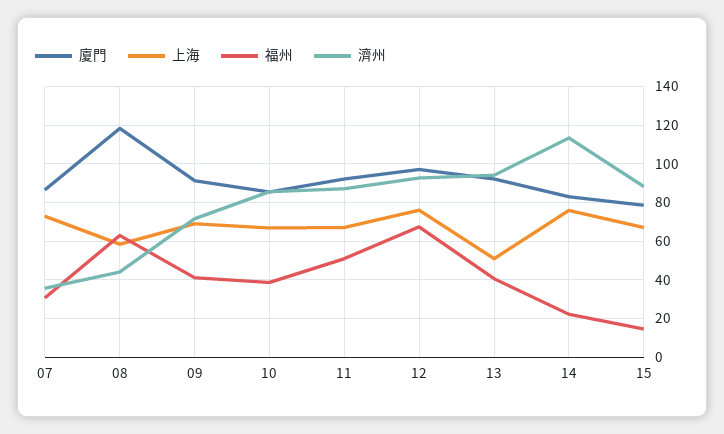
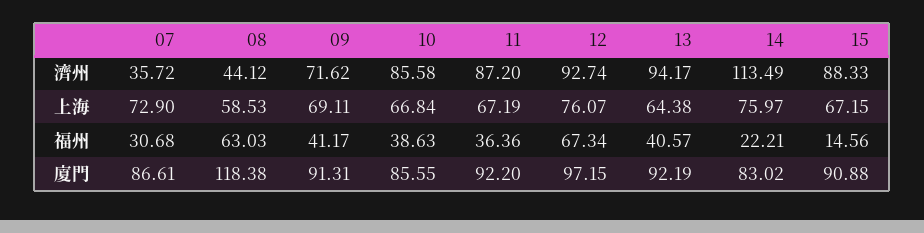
  {
    "廈門": {
      "07": 86.61,
      "08": 118.38,
      "09": 91.31,
      "10": 85.55,
      "11": 92.2,
      "12": 97.15,
      "13": 92.19,
      "14": 83.02,
-     "15": 80
+     "15": 90.88
    },
    "上海": {
      "07": 72.9,
      "08": 58.53,
      "09": 69.11,
      "10": 66.84,
      "11": 67.19,
      "12": 76.07,
-     "13": 50,
+     "13": 64.38,
      "14": 75.97,
      "15": 67.15
    },
    "福州": {
      "07": 30.68,
      "08": 63.03,
      "09": 41.17,
      "10": 38.63,
-     "11": 50,
+     "11": 36.36,
      "12": 67.34,
      "13": 40.57,
      "14": 22.21,
      "15": 14.56
    },
    "濟州": {
      "07": 35.72,
      "08": 44.12,
      "09": 71.62,
      "10": 85.58,
      "11": 87.2,
      "12": 92.74,
      "13": 94.17,
      "14": 113.49,
      "15": 88.33
    }
  }

